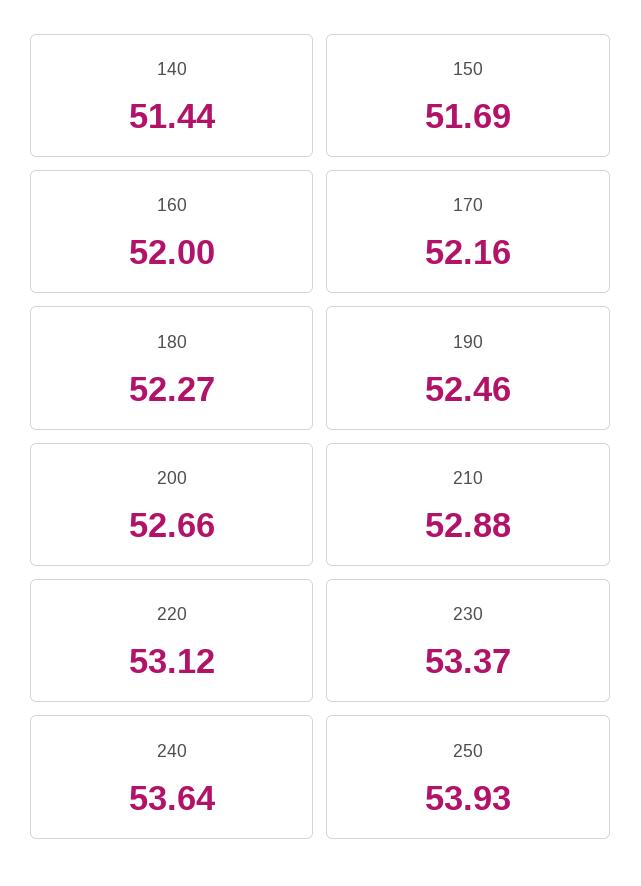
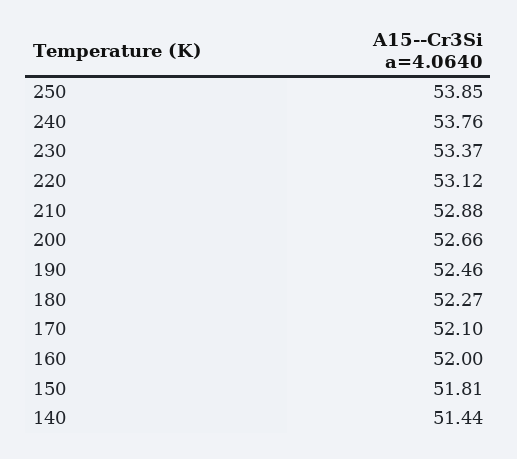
  {
    "140": 51.44,
-   "150": 51.69,
+   "150": 51.81,
    "160": 52,
-   "170": 52.16,
+   "170": 52.1,
    "180": 52.27,
    "190": 52.46,
    "200": 52.66,
    "210": 52.88,
    "220": 53.12,
    "230": 53.37,
-   "240": 53.64,
+   "240": 53.76,
-   "250": 53.93
+   "250": 53.85
  }

